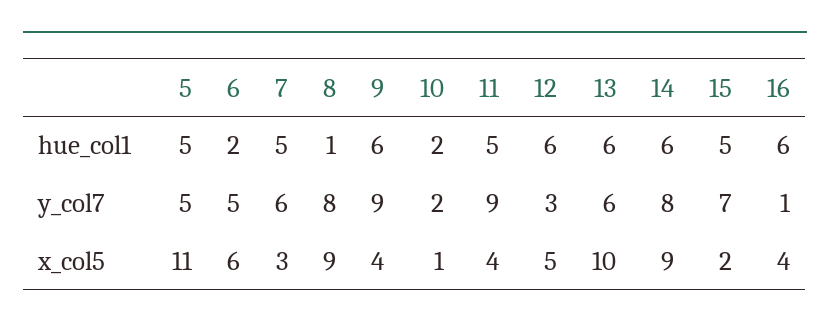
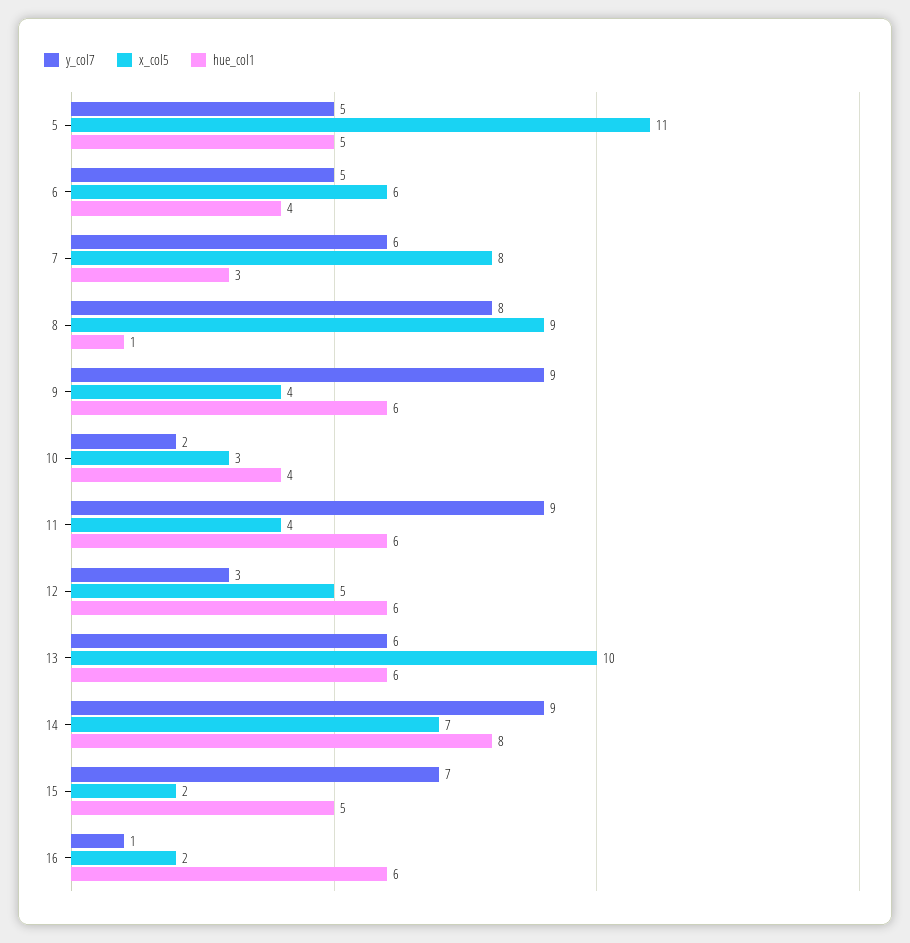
  {
    "hue_col1": {
      "5": 5,
-     "6": 2,
+     "6": 4,
-     "7": 5,
+     "7": 3,
      "8": 1,
      "9": 6,
-     "10": 2,
+     "10": 4,
-     "11": 5,
+     "11": 6,
      "12": 6,
      "13": 6,
-     "14": 6,
+     "14": 8,
      "15": 5,
      "16": 6
    },
    "y_col7": {
      "5": 5,
      "6": 5,
      "7": 6,
      "8": 8,
      "9": 9,
      "10": 2,
      "11": 9,
      "12": 3,
      "13": 6,
-     "14": 8,
+     "14": 9,
      "15": 7,
      "16": 1
    },
    "x_col5": {
      "5": 11,
      "6": 6,
-     "7": 3,
+     "7": 8,
      "8": 9,
      "9": 4,
-     "10": 1,
+     "10": 3,
      "11": 4,
      "12": 5,
      "13": 10,
-     "14": 9,
+     "14": 7,
      "15": 2,
-     "16": 4
+     "16": 2
    }
  }

